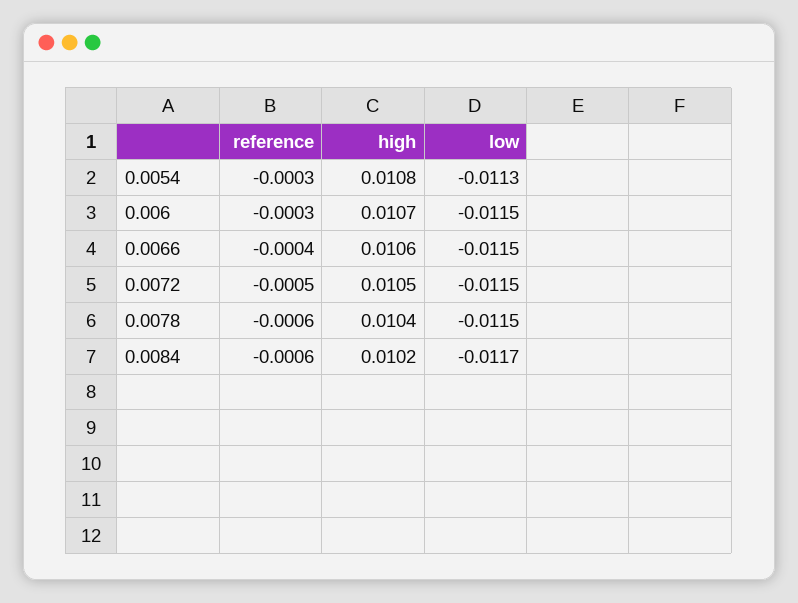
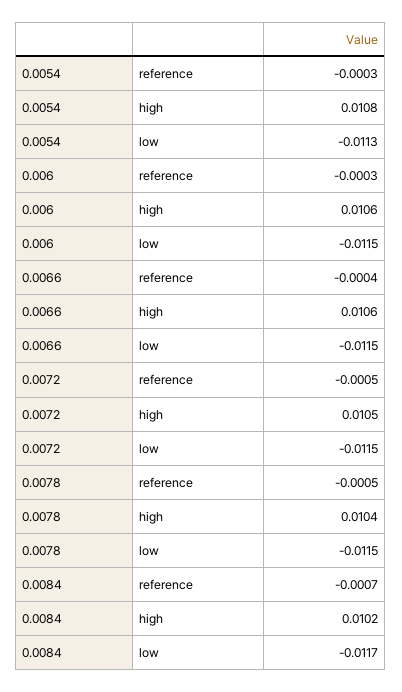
  {
    "reference": {
      "0.0054": -0.0003,
      "0.006": -0.0003,
      "0.0066": -0.0004,
      "0.0072": -0.0005,
-     "0.0078": -0.0006,
+     "0.0078": -0.0005,
-     "0.0084": -0.0006
+     "0.0084": -0.0007
    },
    "high": {
      "0.0054": 0.0108,
-     "0.006": 0.0107,
+     "0.006": 0.0106,
      "0.0066": 0.0106,
      "0.0072": 0.0105,
      "0.0078": 0.0104,
      "0.0084": 0.0102
    },
    "low": {
      "0.0054": -0.0113,
      "0.006": -0.0115,
      "0.0066": -0.0115,
      "0.0072": -0.0115,
      "0.0078": -0.0115,
      "0.0084": -0.0117
    }
  }

